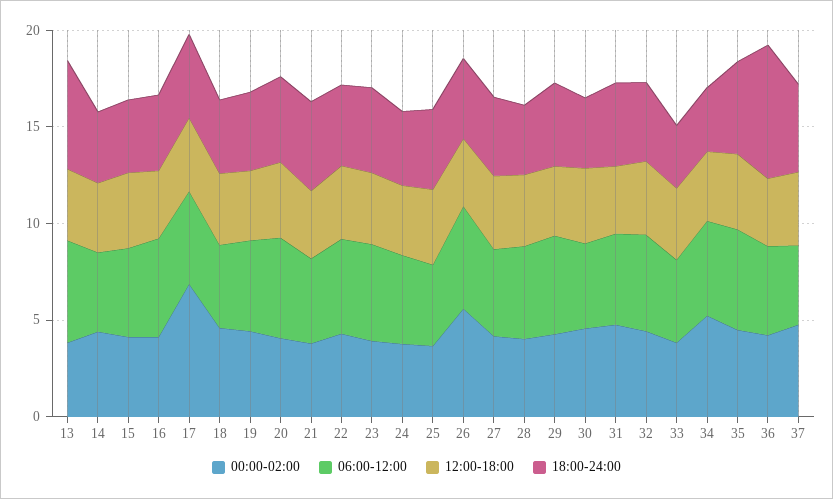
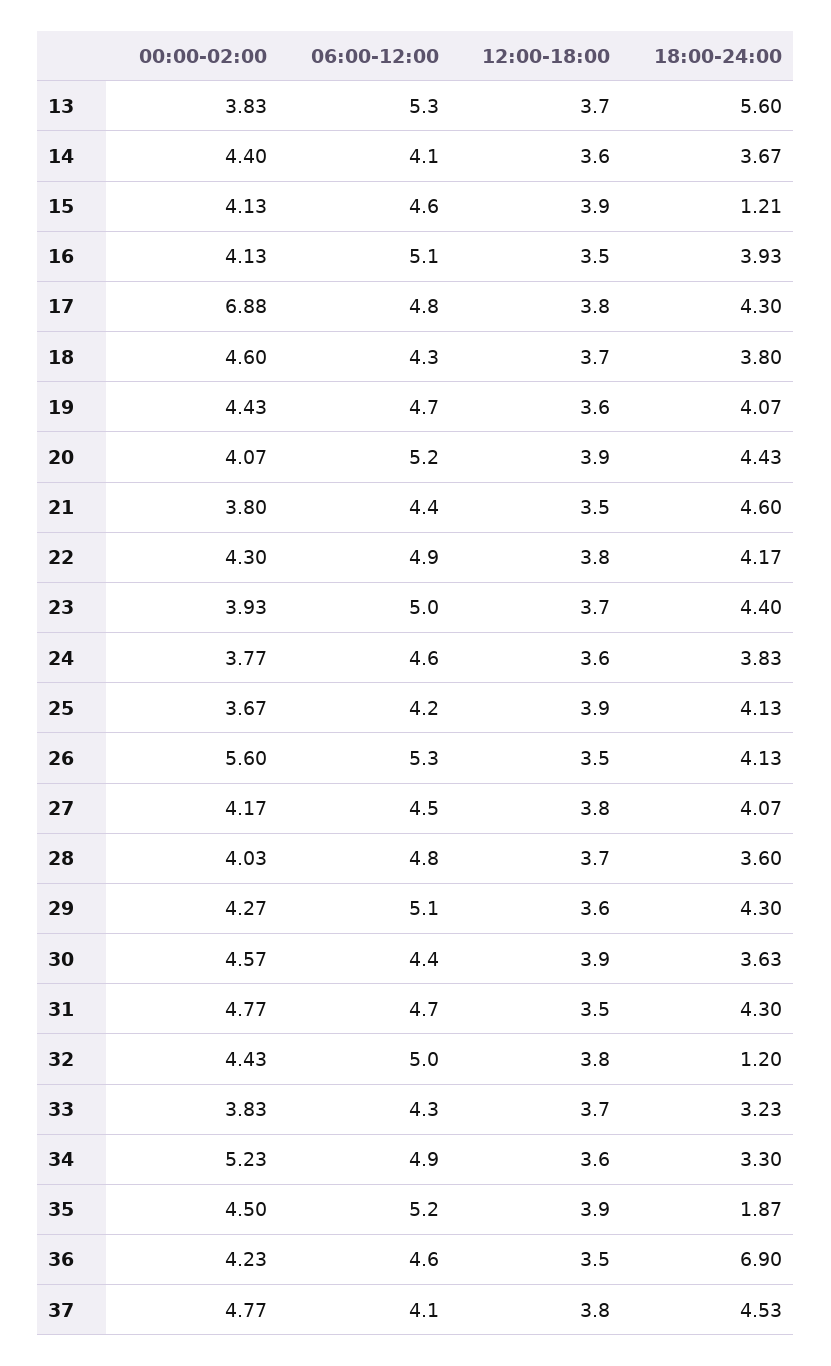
  {
    "00:00-02:00": {
      "13": 3.83,
      "14": 4.4,
      "15": 4.13,
      "16": 4.13,
      "17": 6.88,
      "18": 4.6,
      "19": 4.43,
      "20": 4.07,
      "21": 3.8,
      "22": 4.3,
      "23": 3.93,
      "24": 3.77,
      "25": 3.67,
      "26": 5.6,
      "27": 4.17,
      "28": 4.03,
      "29": 4.27,
      "30": 4.57,
      "31": 4.77,
      "32": 4.43,
      "33": 3.83,
      "34": 5.23,
      "35": 4.5,
      "36": 4.23,
      "37": 4.77
    },
    "06:00-12:00": {
      "13": 5.3,
      "14": 4.1,
      "15": 4.6,
      "16": 5.1,
      "17": 4.8,
      "18": 4.3,
      "19": 4.7,
      "20": 5.2,
      "21": 4.4,
      "22": 4.9,
      "23": 5,
      "24": 4.6,
      "25": 4.2,
      "26": 5.3,
      "27": 4.5,
      "28": 4.8,
      "29": 5.1,
      "30": 4.4,
      "31": 4.7,
      "32": 5,
      "33": 4.3,
      "34": 4.9,
      "35": 5.2,
      "36": 4.6,
      "37": 4.1
    },
    "12:00-18:00": {
      "13": 3.7,
      "14": 3.6,
      "15": 3.9,
      "16": 3.5,
      "17": 3.8,
      "18": 3.7,
      "19": 3.6,
      "20": 3.9,
      "21": 3.5,
      "22": 3.8,
      "23": 3.7,
      "24": 3.6,
      "25": 3.9,
      "26": 3.5,
      "27": 3.8,
      "28": 3.7,
      "29": 3.6,
      "30": 3.9,
      "31": 3.5,
      "32": 3.8,
      "33": 3.7,
      "34": 3.6,
      "35": 3.9,
      "36": 3.5,
      "37": 3.8
    },
    "18:00-24:00": {
      "13": 5.6,
      "14": 3.67,
-     "15": 4,
+     "15": 1.21,
      "16": 3.93,
      "17": 4.3,
      "18": 3.8,
      "19": 4.07,
      "20": 4.43,
      "21": 4.6,
      "22": 4.17,
      "23": 4.4,
      "24": 3.83,
      "25": 4.13,
      "26": 4.13,
      "27": 4.07,
      "28": 3.6,
      "29": 4.3,
      "30": 3.63,
      "31": 4.3,
-     "32": 4,
+     "32": 1.2,
      "33": 3.23,
      "34": 3.3,
-     "35": 5,
+     "35": 1.87,
      "36": 6.9,
      "37": 4.53
    }
  }

